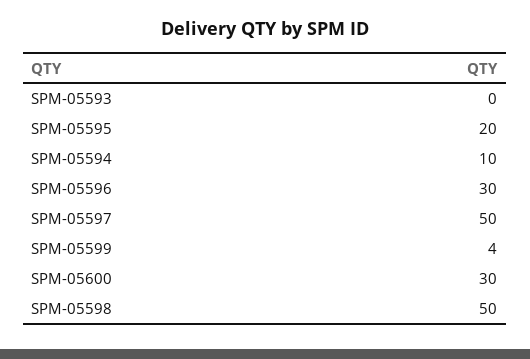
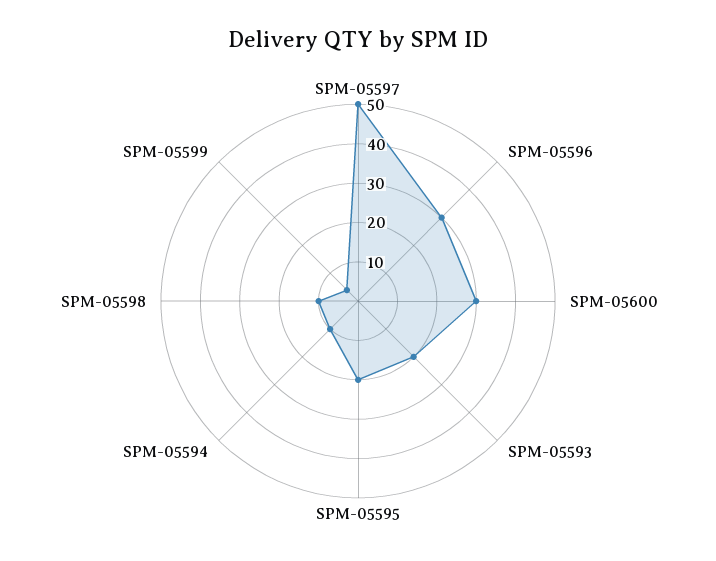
  {
-   "SPM-05593": 0,
+   "SPM-05593": 20,
    "SPM-05595": 20,
    "SPM-05594": 10,
    "SPM-05596": 30,
    "SPM-05597": 50,
    "SPM-05599": 4,
    "SPM-05600": 30,
-   "SPM-05598": 50
+   "SPM-05598": 10
  }

